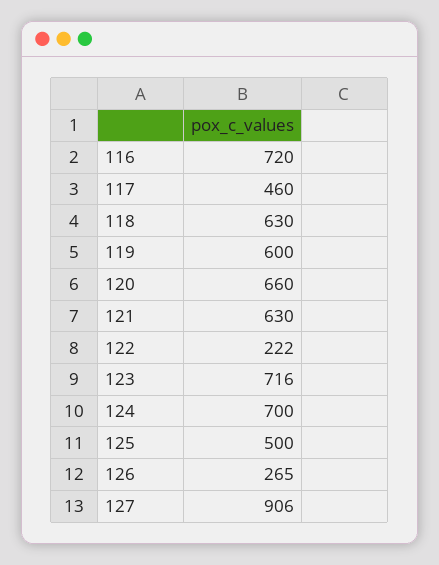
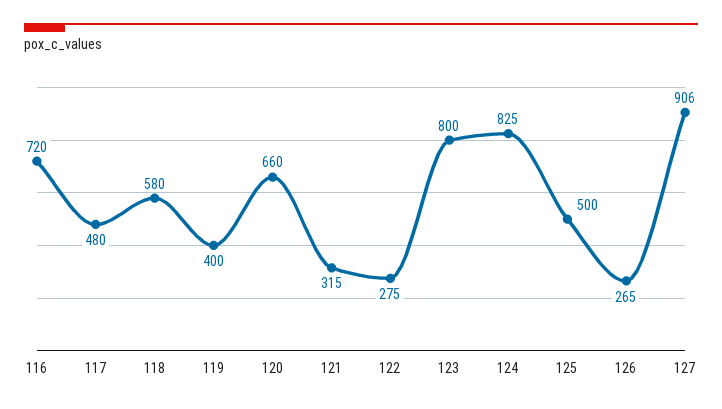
  {
    "116": 720,
-   "117": 460,
+   "117": 480,
-   "118": 630,
+   "118": 580,
-   "119": 600,
+   "119": 400,
    "120": 660,
-   "121": 630,
+   "121": 315,
-   "122": 222,
+   "122": 275,
-   "123": 716,
+   "123": 800,
-   "124": 700,
+   "124": 825,
    "125": 500,
    "126": 265,
    "127": 906
  }

